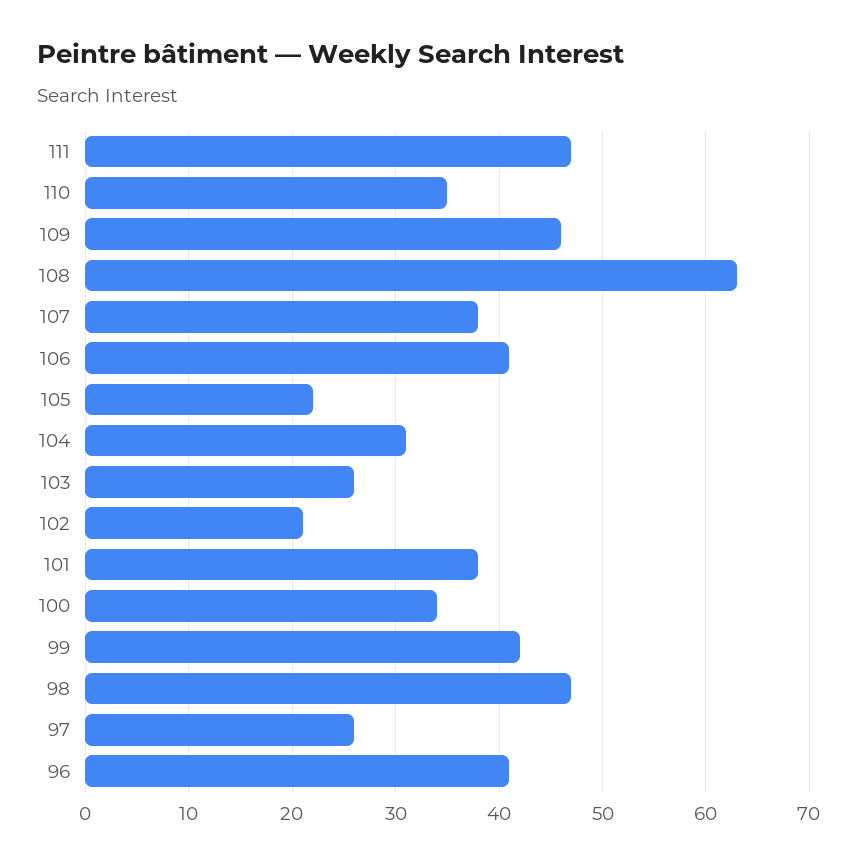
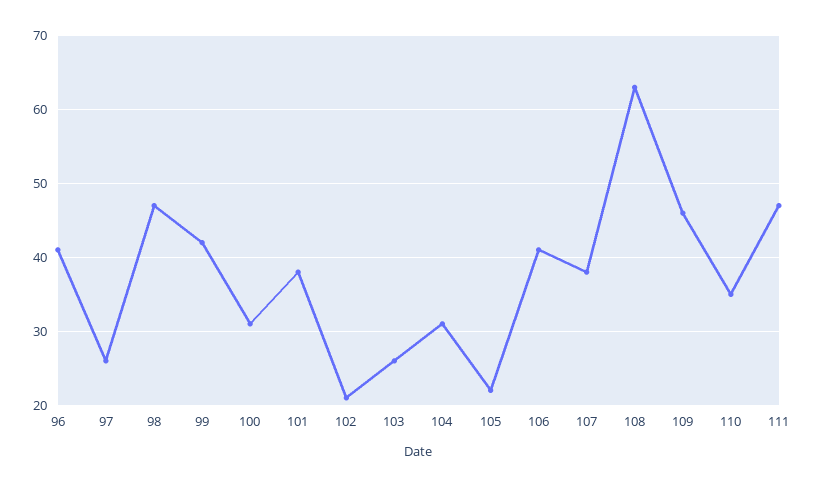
  {
    "111": 47,
    "110": 35,
    "109": 46,
    "108": 63,
    "107": 38,
    "106": 41,
    "105": 22,
    "104": 31,
    "103": 26,
    "102": 21,
    "101": 38,
-   "100": 34,
+   "100": 31,
    "99": 42,
    "98": 47,
    "97": 26,
    "96": 41
  }

